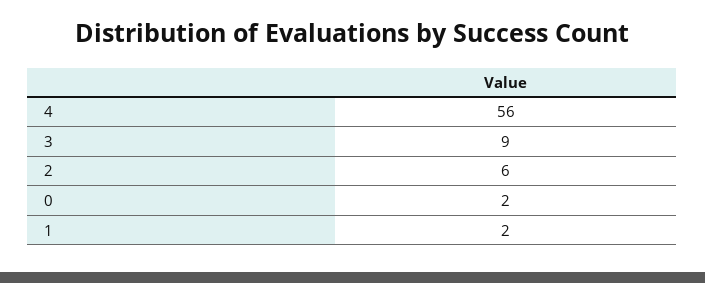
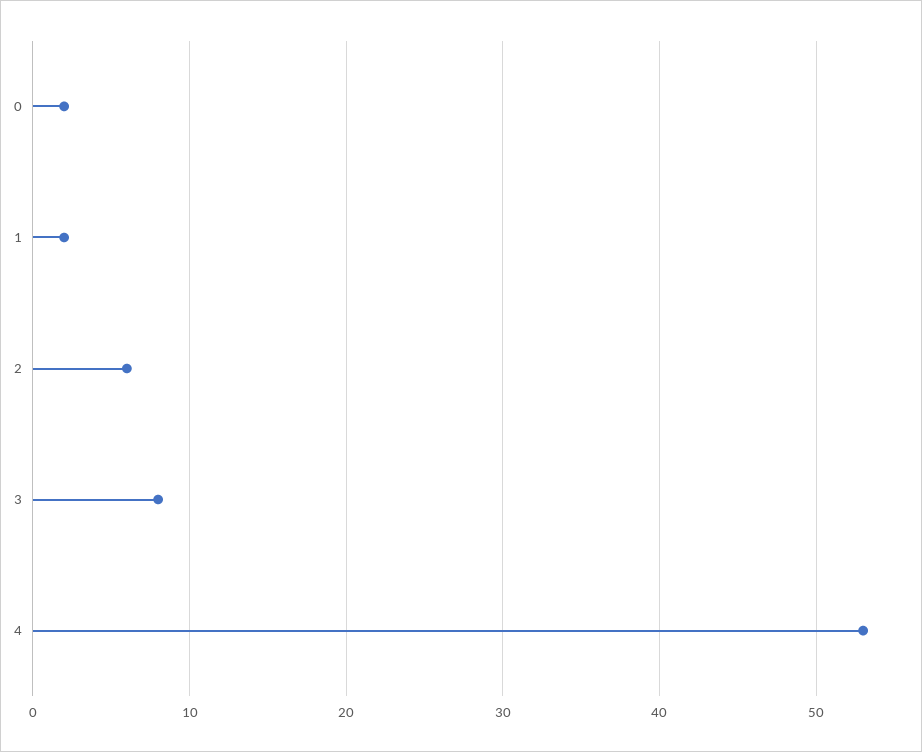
  {
-   "4": 56,
+   "4": 53,
-   "3": 9,
+   "3": 8,
    "2": 6,
    "0": 2,
    "1": 2
  }

